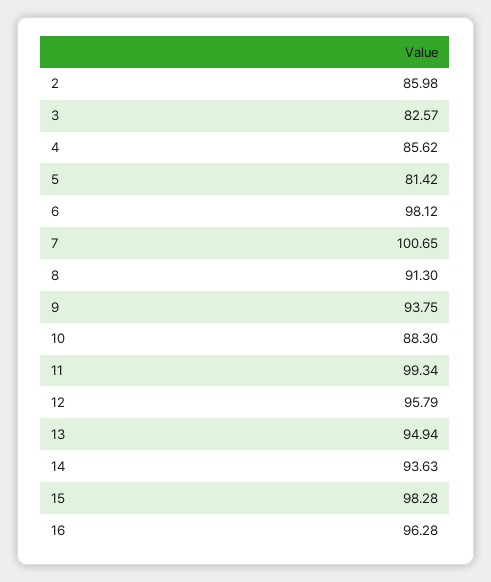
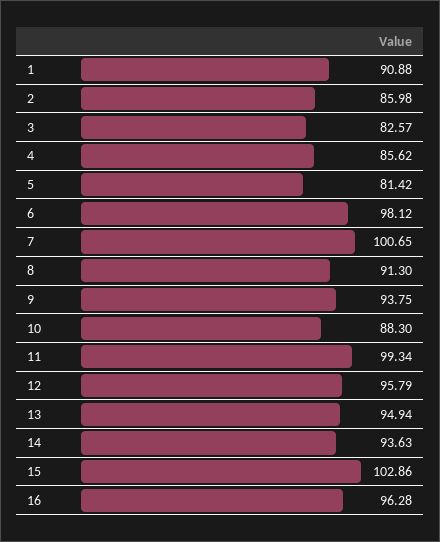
  {
    "2": 85.98,
    "3": 82.57,
    "4": 85.62,
    "5": 81.42,
    "6": 98.12,
    "7": 100.65,
    "8": 91.3,
    "9": 93.75,
    "10": 88.3,
    "11": 99.34,
    "12": 95.79,
    "13": 94.94,
    "14": 93.63,
-   "15": 98.28,
+   "15": 102.86,
-   "16": 96.28
+   "16": 96.28,
+   "1": 90.88
  }

